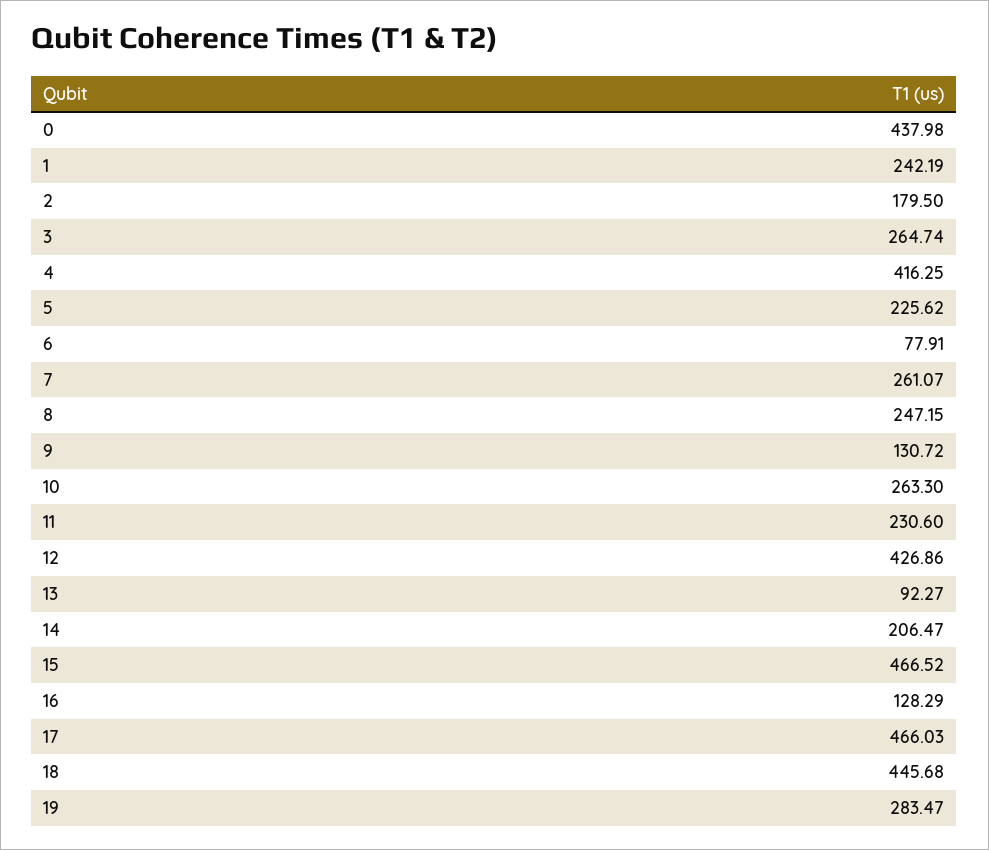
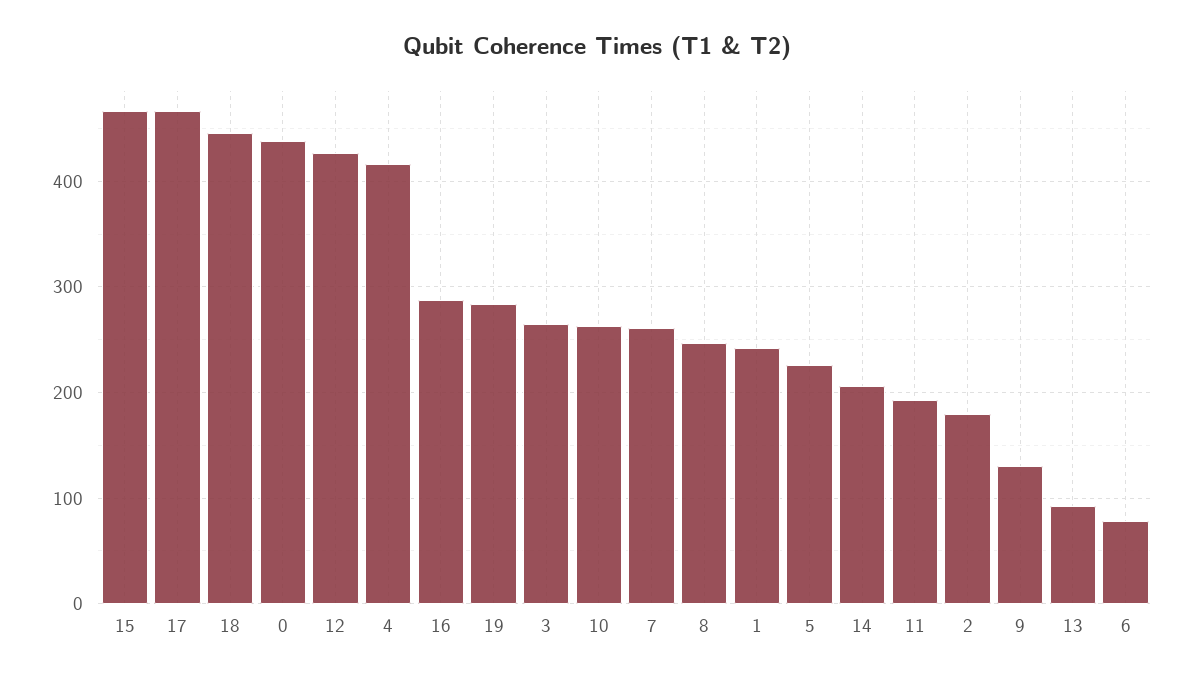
  {
    "0": 437.98,
    "1": 242.19,
    "2": 179.5,
    "3": 264.74,
    "4": 416.25,
    "5": 225.62,
    "6": 77.91,
    "7": 261.07,
    "8": 247.15,
    "9": 130.72,
    "10": 263.3,
-   "11": 230.6,
+   "11": 190,
    "12": 426.86,
    "13": 92.27,
    "14": 206.47,
    "15": 466.52,
-   "16": 128.29,
+   "16": 290,
    "17": 466.03,
    "18": 445.68,
    "19": 283.47
  }

